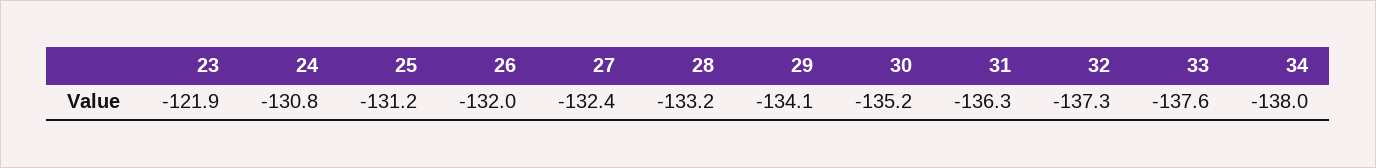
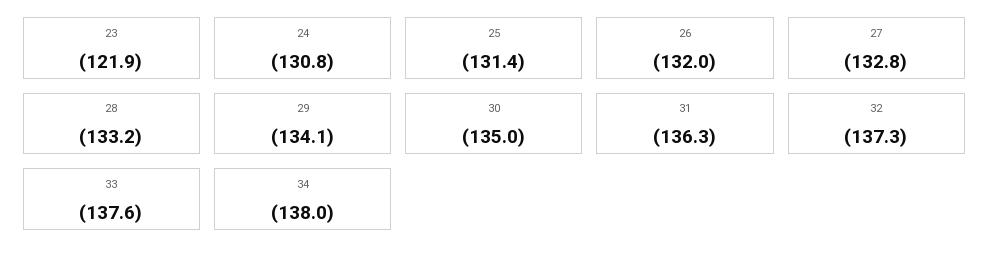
  {
    "23": -121.9,
    "24": -130.8,
-   "25": -131.2,
+   "25": -131.4,
    "26": -132,
-   "27": -132.4,
+   "27": -132.8,
    "28": -133.2,
    "29": -134.1,
-   "30": -135.2,
+   "30": -135,
    "31": -136.3,
    "32": -137.3,
    "33": -137.6,
    "34": -138
  }

